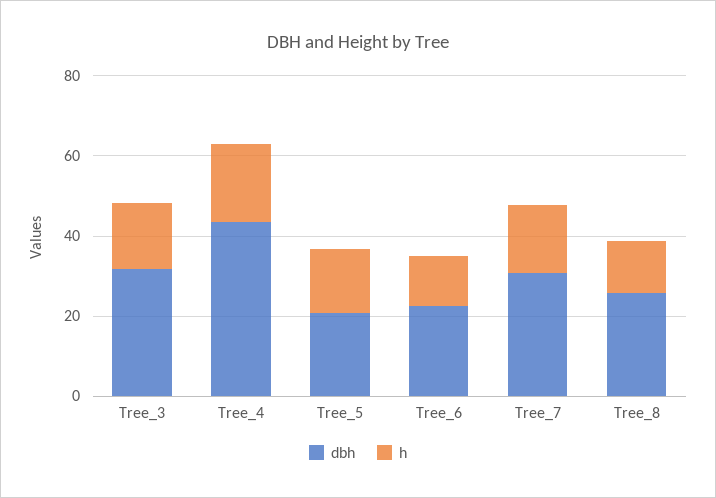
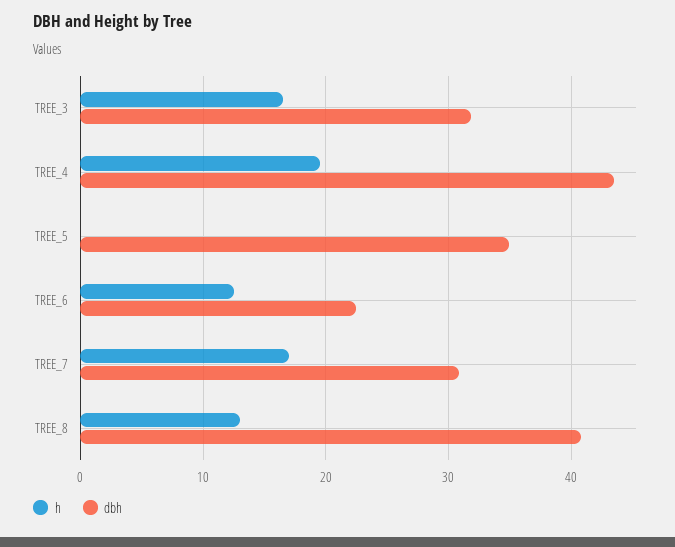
  {
    "dbh": {
      "Tree_3": 32,
      "Tree_4": 44,
-     "Tree_5": 20,
+     "Tree_5": 35,
      "Tree_6": 23,
      "Tree_7": 31,
-     "Tree_8": 25
+     "Tree_8": 41
    },
    "h": {
      "Tree_3": 17,
      "Tree_4": 20,
-     "Tree_5": 15,
+     "Tree_5": 0,
      "Tree_6": 13,
      "Tree_7": 17,
      "Tree_8": 13
    }
  }

